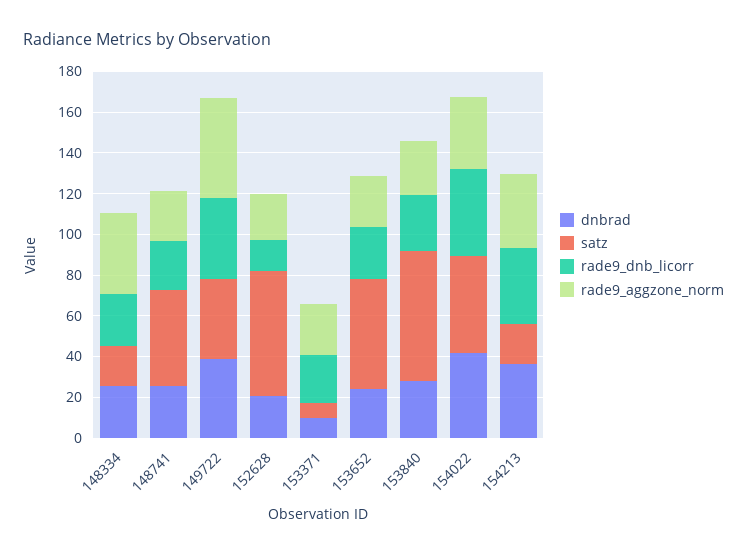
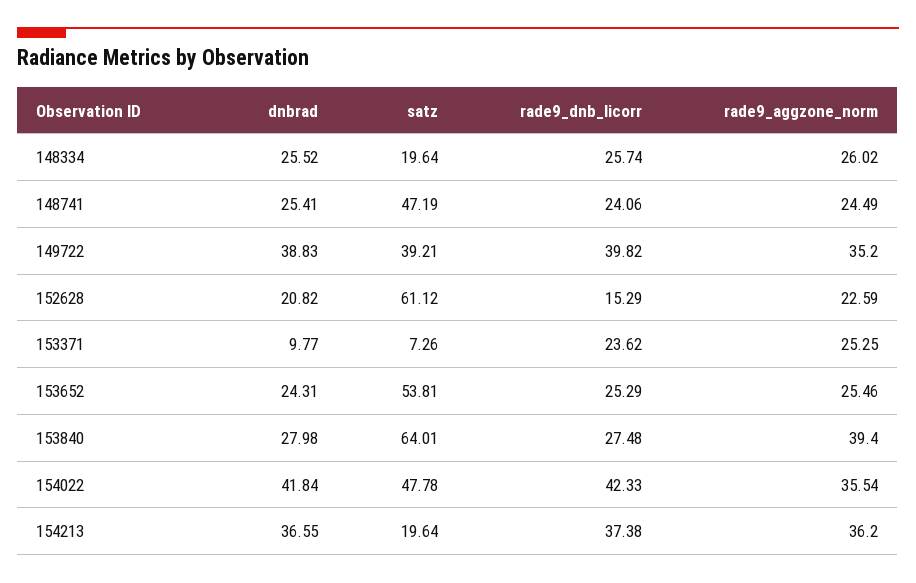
  {
    "dnbrad": {
      "148334": 25.52,
      "148741": 25.41,
      "149722": 38.83,
      "152628": 20.82,
      "153371": 9.77,
      "153652": 24.31,
      "153840": 27.98,
      "154022": 41.84,
      "154213": 36.55
    },
    "satz": {
      "148334": 19.64,
      "148741": 47.19,
      "149722": 39.21,
      "152628": 61.12,
      "153371": 7.26,
      "153652": 53.81,
      "153840": 64.01,
      "154022": 47.78,
      "154213": 19.64
    },
    "rade9_dnb_licorr": {
      "148334": 25.74,
      "148741": 24.06,
      "149722": 39.82,
      "152628": 15.29,
      "153371": 23.62,
      "153652": 25.29,
      "153840": 27.48,
      "154022": 42.33,
      "154213": 37.38
    },
    "rade9_aggzone_norm": {
-     "148334": 40,
+     "148334": 26.02,
      "148741": 24.49,
-     "149722": 50,
+     "149722": 35.2,
      "152628": 22.59,
      "153371": 25.25,
      "153652": 25.46,
-     "153840": 25,
+     "153840": 39.4,
      "154022": 35.54,
      "154213": 36.2
    }
  }

